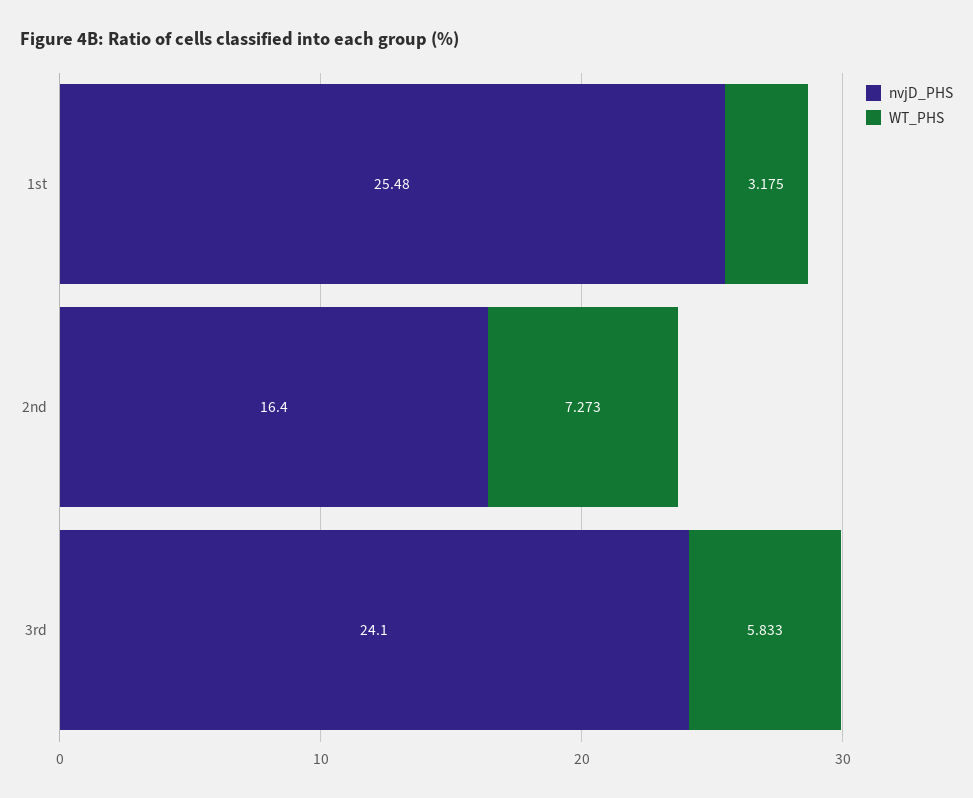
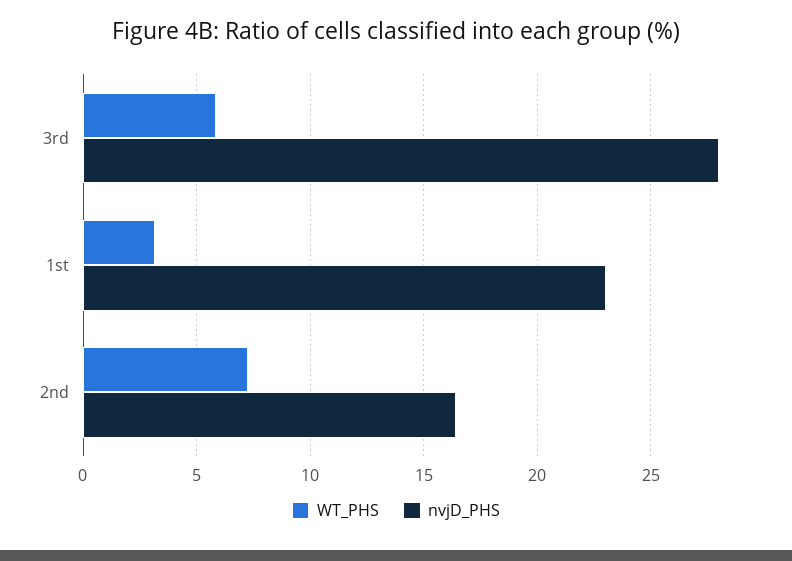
  {
    "nvjD_PHS": {
-     "1st": 25.48,
+     "1st": 23,
      "2nd": 16.4,
-     "3rd": 24.1
+     "3rd": 28
    },
    "WT_PHS": {
      "1st": 3.175,
      "2nd": 7.273,
      "3rd": 5.833
    }
  }

